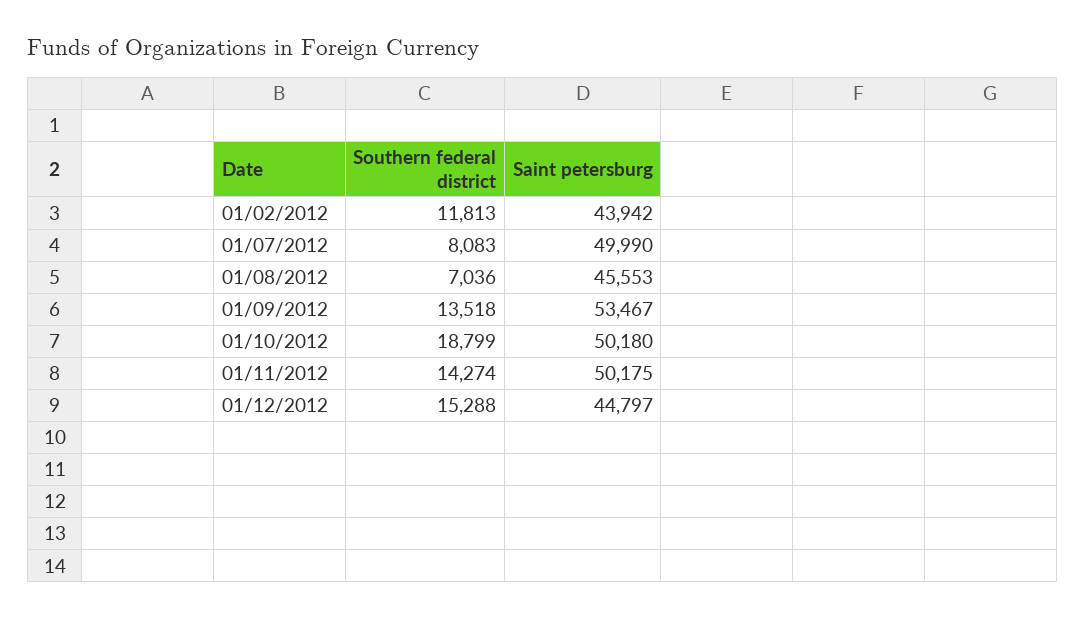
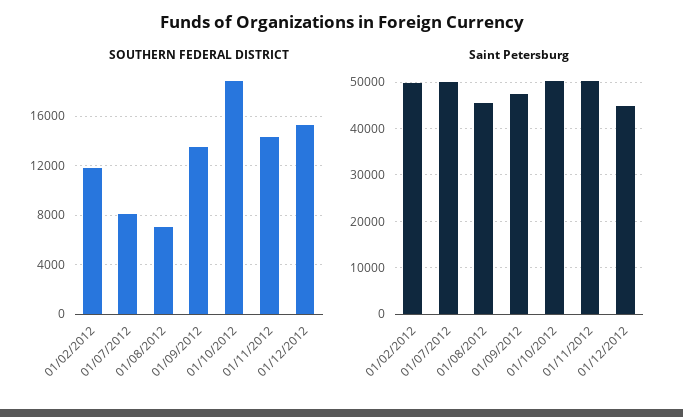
  {
    "Southern federal district": {
      "01/02/2012": 11813,
      "01/07/2012": 8083,
      "01/08/2012": 7036,
      "01/09/2012": 13518,
      "01/10/2012": 18799,
      "01/11/2012": 14274,
      "01/12/2012": 15288
    },
    "Saint petersburg": {
-     "01/02/2012": 43942,
+     "01/02/2012": 50000,
      "01/07/2012": 49990,
      "01/08/2012": 45553,
-     "01/09/2012": 53467,
+     "01/09/2012": 48000,
      "01/10/2012": 50180,
      "01/11/2012": 50175,
      "01/12/2012": 44797
    }
  }

